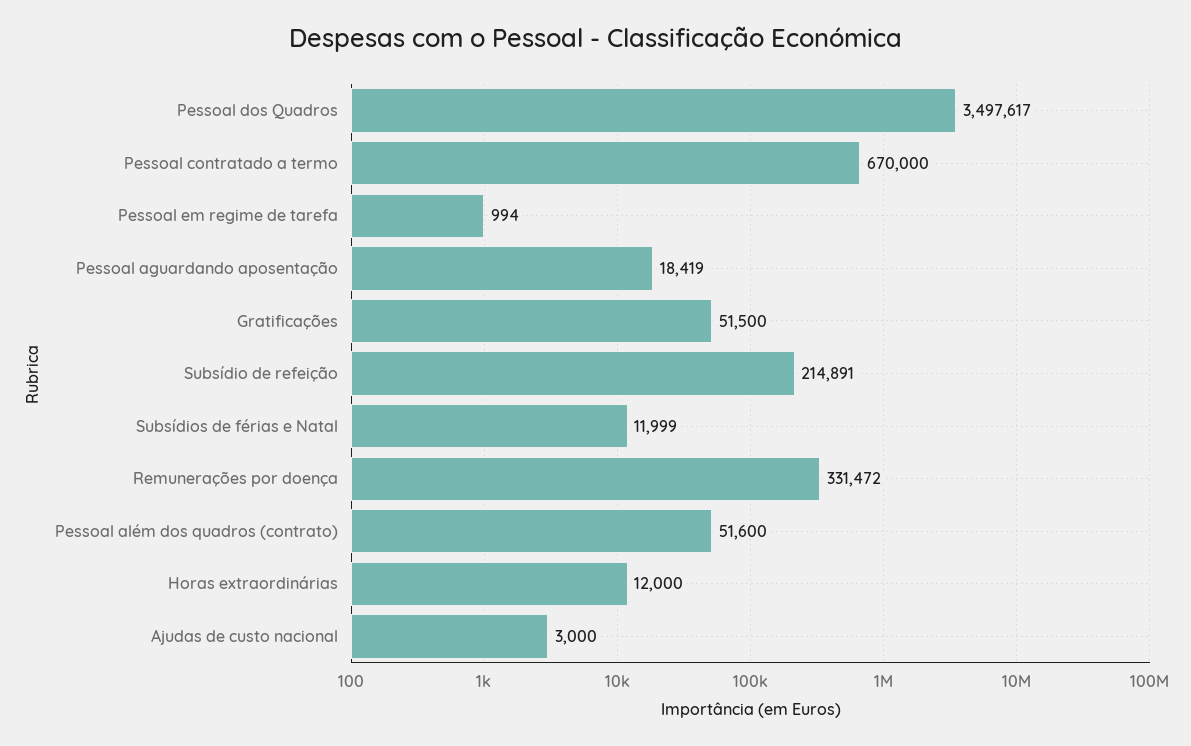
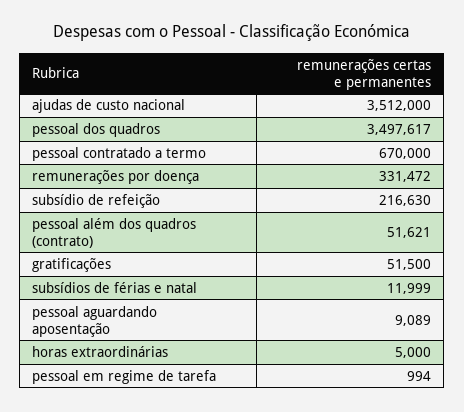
  {
    "Pessoal dos Quadros": 3497617,
    "Pessoal contratado a termo": 670000,
    "Pessoal em regime de tarefa": 994,
-   "Pessoal aguardando aposentação": 18419,
+   "Pessoal aguardando aposentação": 9089,
    "Gratificações": 51500,
-   "Subsídio de refeição": 214891,
+   "Subsídio de refeição": 216630,
    "Subsídios de férias e Natal": 11999,
    "Remunerações por doença": 331472,
-   "Pessoal além dos quadros (contrato)": 51600,
+   "Pessoal além dos quadros (contrato)": 51621,
-   "Horas extraordinárias": 12000,
+   "Horas extraordinárias": 5000,
-   "Ajudas de custo nacional": 3000
+   "Ajudas de custo nacional": 3512000
  }

